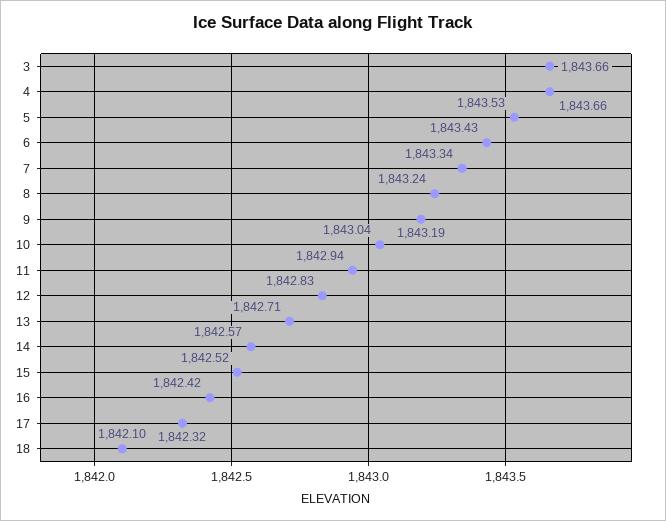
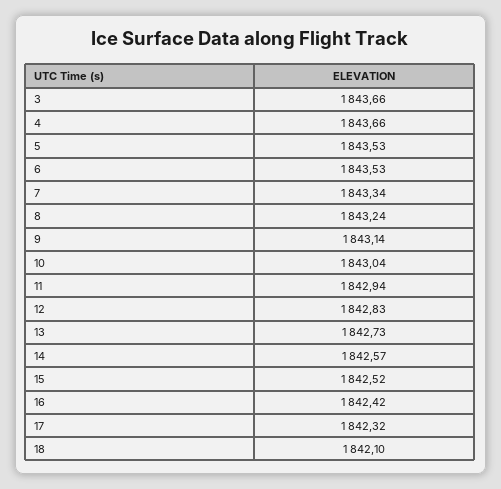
  {
    "3": 1843.66,
    "4": 1843.66,
    "5": 1843.53,
-   "6": 1843.43,
+   "6": 1843.53,
    "7": 1843.34,
    "8": 1843.24,
-   "9": 1843.19,
+   "9": 1843.14,
    "10": 1843.04,
    "11": 1842.94,
    "12": 1842.83,
-   "13": 1842.71,
+   "13": 1842.73,
    "14": 1842.57,
    "15": 1842.52,
    "16": 1842.42,
    "17": 1842.32,
    "18": 1842.1
  }

